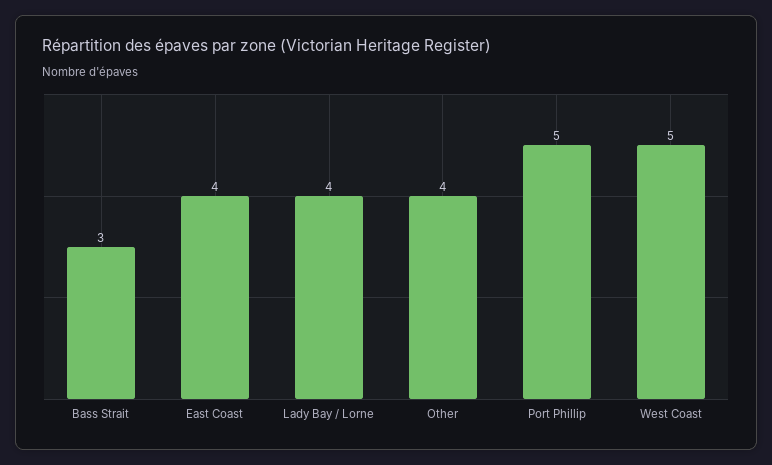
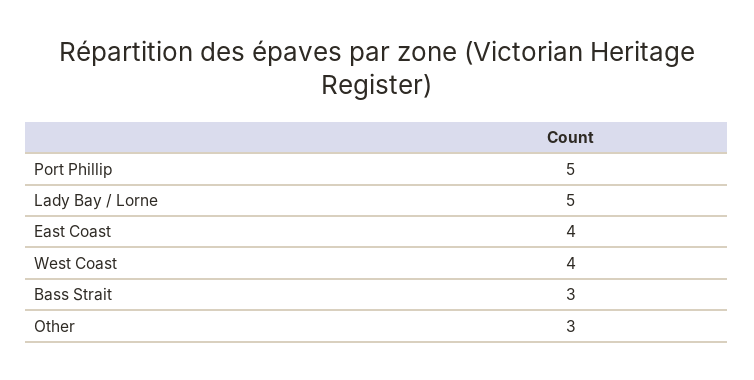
  {
    "Bass Strait": 3,
    "East Coast": 4,
-   "Lady Bay / Lorne": 4,
+   "Lady Bay / Lorne": 5,
-   "Other": 4,
+   "Other": 3,
    "Port Phillip": 5,
-   "West Coast": 5
+   "West Coast": 4
  }

